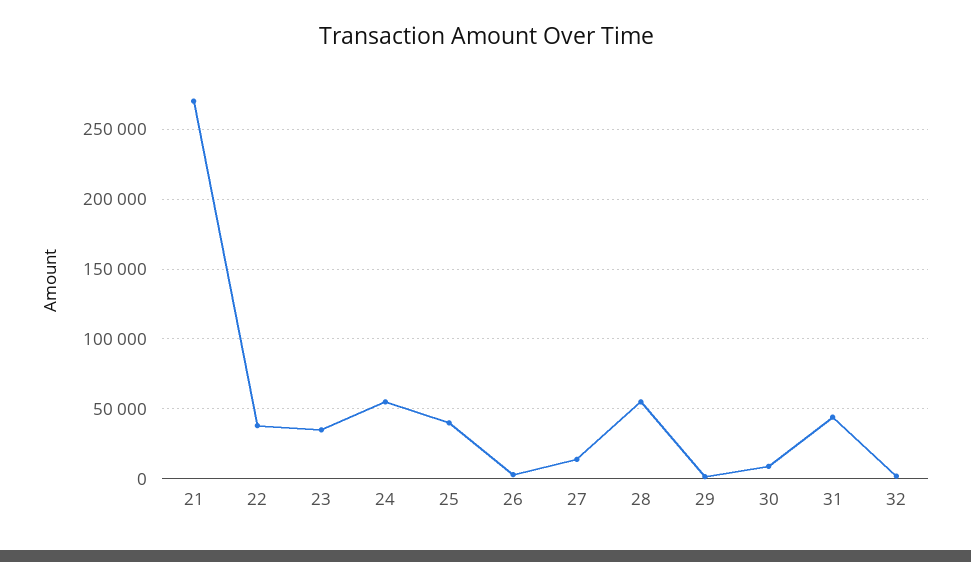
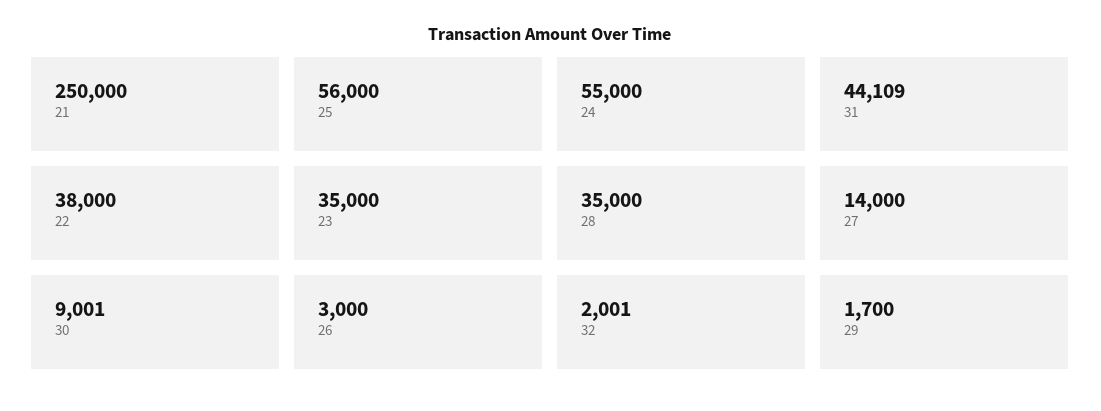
  {
-   "21": 270000,
+   "21": 250000,
    "22": 38000,
    "23": 35000,
    "24": 55000,
-   "25": 40000,
+   "25": 56000,
    "26": 3000,
    "27": 14000,
-   "28": 55000,
+   "28": 35000,
    "29": 1700,
    "30": 9001,
    "31": 44109,
    "32": 2001
  }

